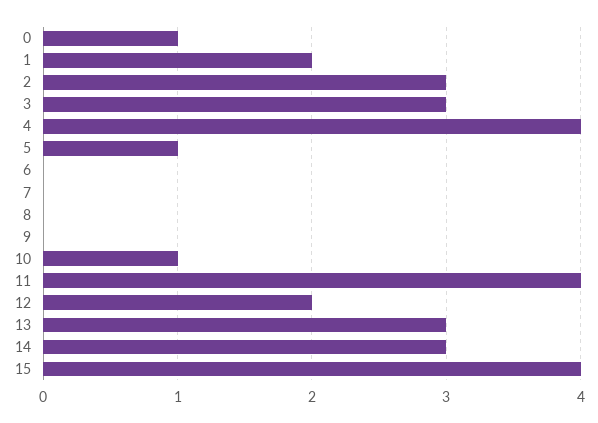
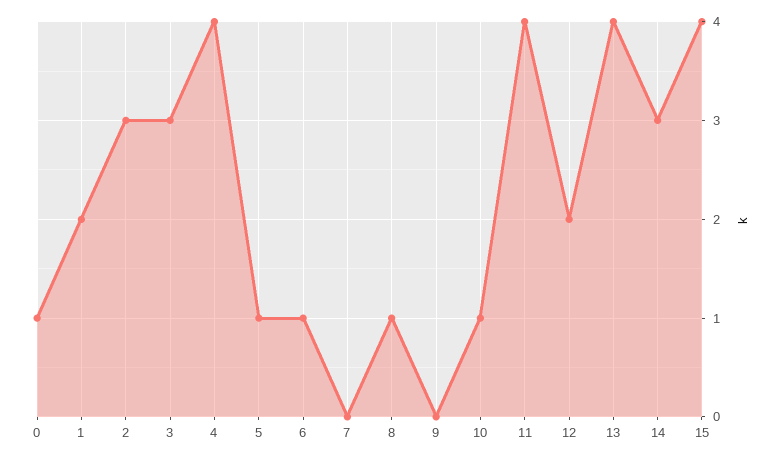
  {
    "0": 1,
    "1": 2,
    "2": 3,
    "3": 3,
    "4": 4,
    "5": 1,
-   "6": 0,
+   "6": 1,
    "7": 0,
-   "8": 0,
+   "8": 1,
    "9": 0,
    "10": 1,
    "11": 4,
    "12": 2,
-   "13": 3,
+   "13": 4,
    "14": 3,
    "15": 4
  }

